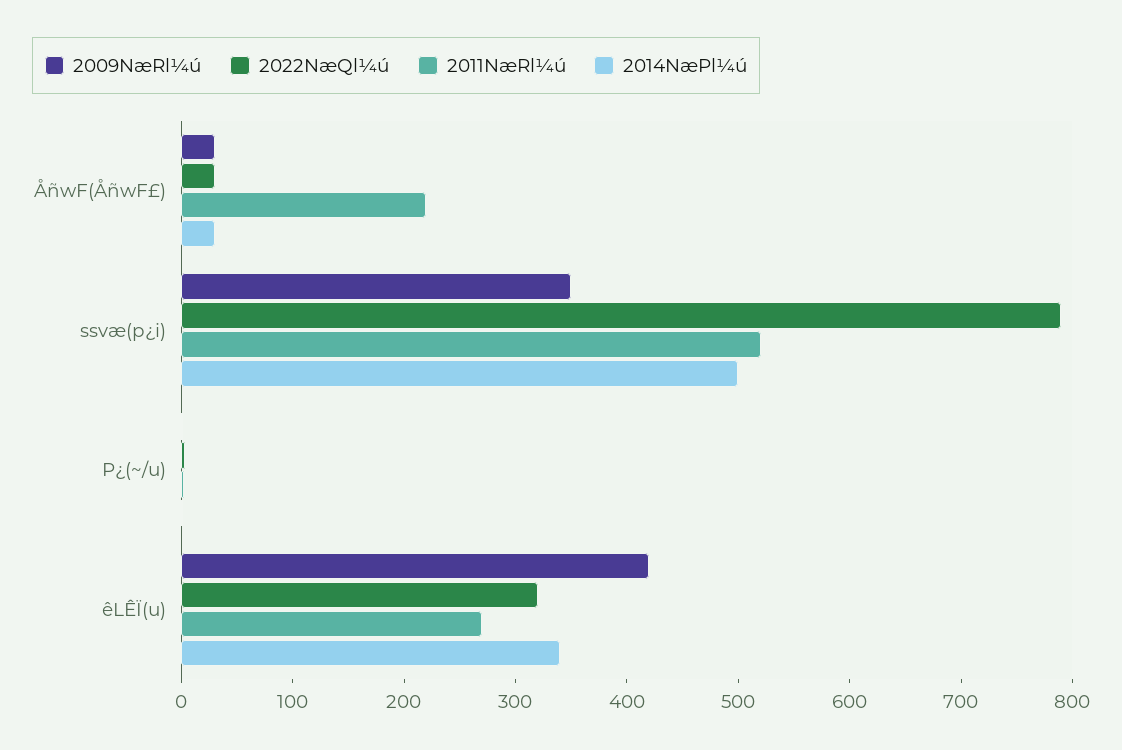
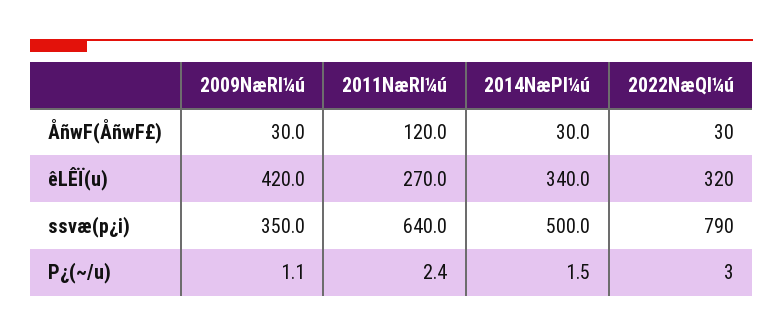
  {
    "2009NæRl¼ú": {
      "ÅñwF(ÅñwF£)": 30,
      "ssvæ(p¿i)": 350,
      "P¿(~/u)": 1.1,
      "êLÊÏ(u)": 420
    },
    "2022NæQl¼ú": {
      "ÅñwF(ÅñwF£)": 30,
      "ssvæ(p¿i)": 790,
      "P¿(~/u)": 3,
      "êLÊÏ(u)": 320
    },
    "2011NæRl¼ú": {
-     "ÅñwF(ÅñwF£)": 220,
+     "ÅñwF(ÅñwF£)": 120,
-     "ssvæ(p¿i)": 520,
+     "ssvæ(p¿i)": 640,
      "P¿(~/u)": 2.4,
      "êLÊÏ(u)": 270
    },
    "2014NæPl¼ú": {
      "ÅñwF(ÅñwF£)": 30,
      "ssvæ(p¿i)": 500,
      "P¿(~/u)": 1.5,
      "êLÊÏ(u)": 340
    }
  }

